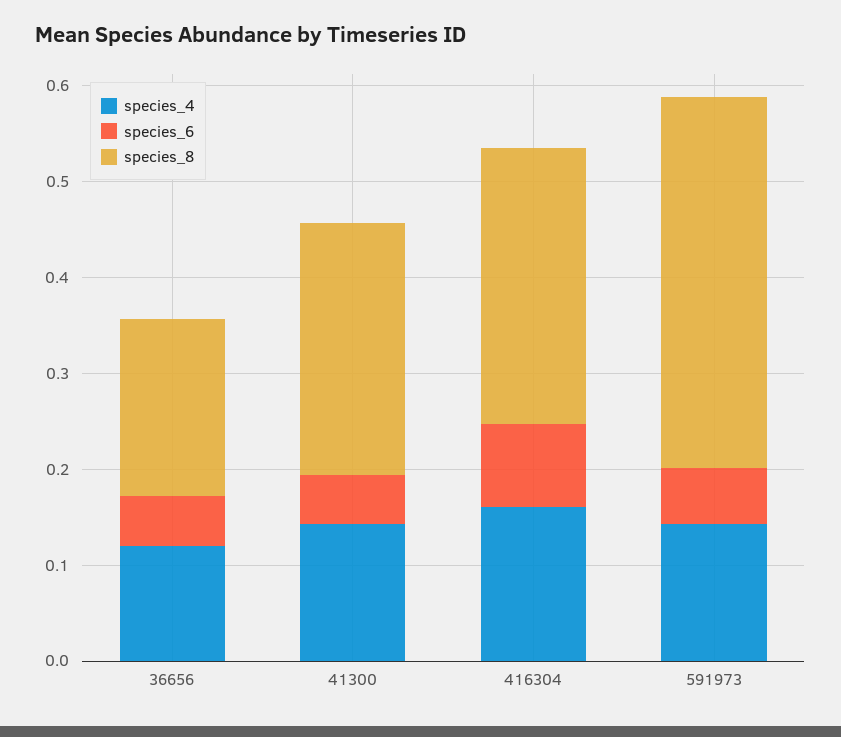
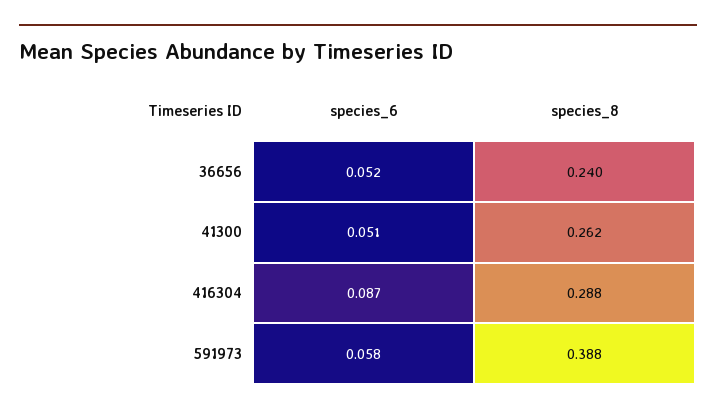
  {
-   "species_4": {
-     "36656": 0.12,
-     "41300": 0.14,
-     "416304": 0.16,
-     "591973": 0.14
-   },
    "species_6": {
      "36656": 0.052,
      "41300": 0.051,
      "416304": 0.087,
      "591973": 0.058
    },
    "species_8": {
-     "36656": 0.18,
+     "36656": 0.24,
      "41300": 0.262,
      "416304": 0.288,
      "591973": 0.388
    }
  }

